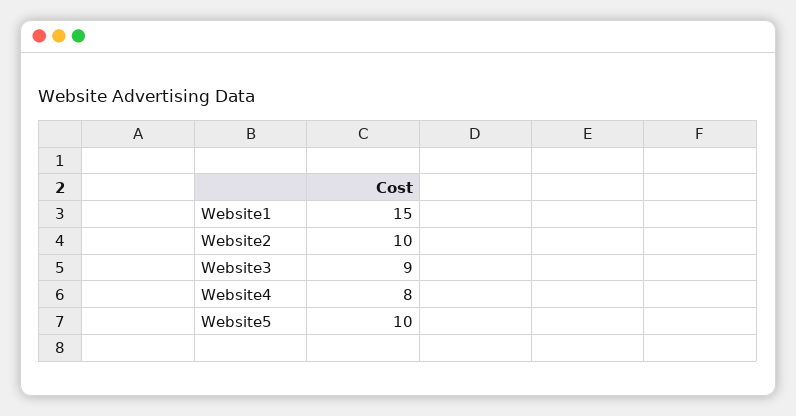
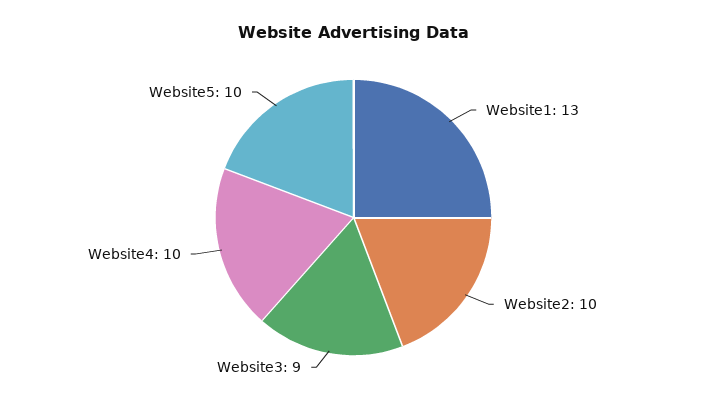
  {
-   "Website1": 15,
+   "Website1": 13,
    "Website2": 10,
    "Website3": 9,
-   "Website4": 8,
+   "Website4": 10,
    "Website5": 10
  }

